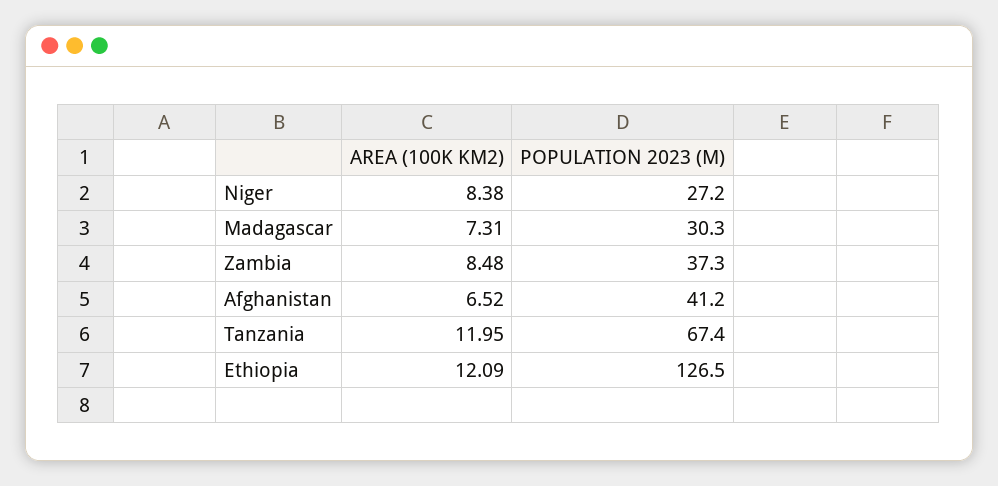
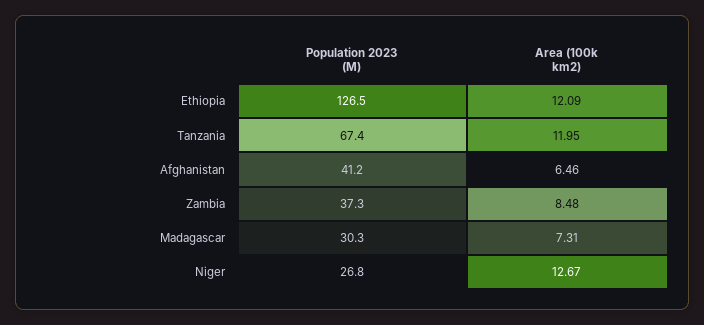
  {
    "AREA (100K KM2)": {
-     "Niger": 8.38,
+     "Niger": 12.67,
      "Madagascar": 7.31,
      "Zambia": 8.48,
-     "Afghanistan": 6.52,
+     "Afghanistan": 6.46,
      "Tanzania": 11.95,
      "Ethiopia": 12.09
    },
    "POPULATION 2023 (M)": {
-     "Niger": 27.2,
+     "Niger": 26.8,
      "Madagascar": 30.3,
      "Zambia": 37.3,
      "Afghanistan": 41.2,
      "Tanzania": 67.4,
      "Ethiopia": 126.5
    }
  }

